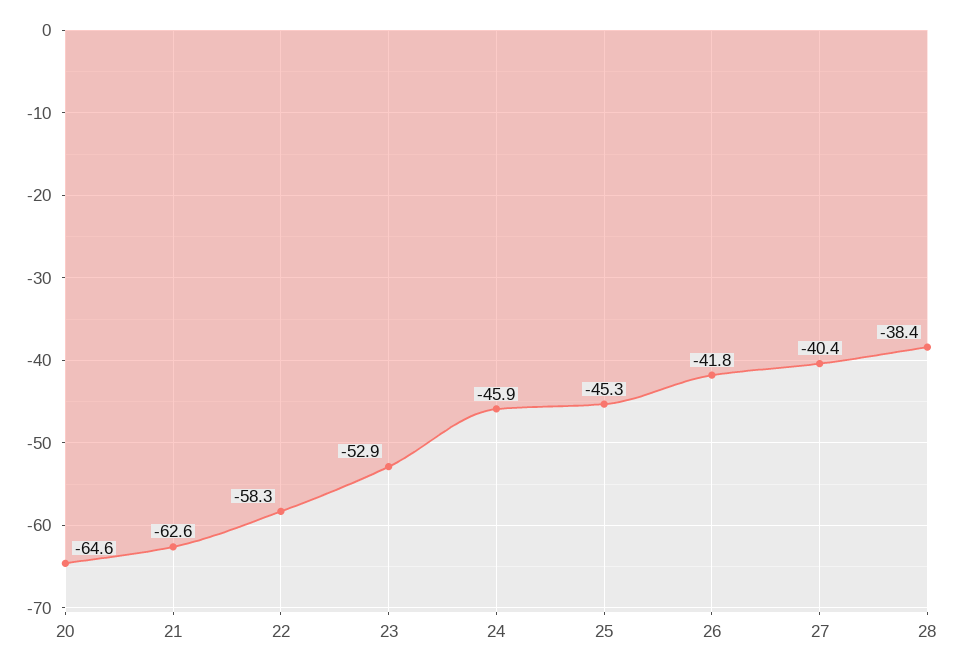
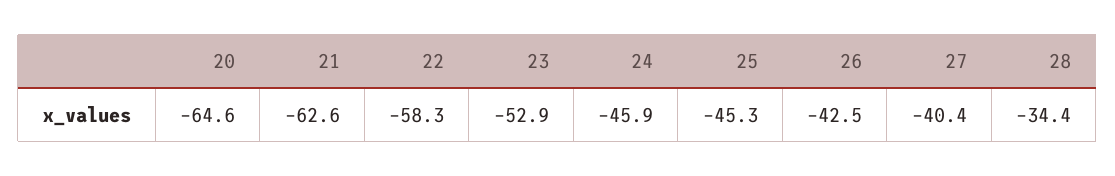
  {
    "20": -64.6,
    "21": -62.6,
    "22": -58.3,
    "23": -52.9,
    "24": -45.9,
    "25": -45.3,
-   "26": -41.8,
+   "26": -42.5,
    "27": -40.4,
-   "28": -38.4
+   "28": -34.4
  }

